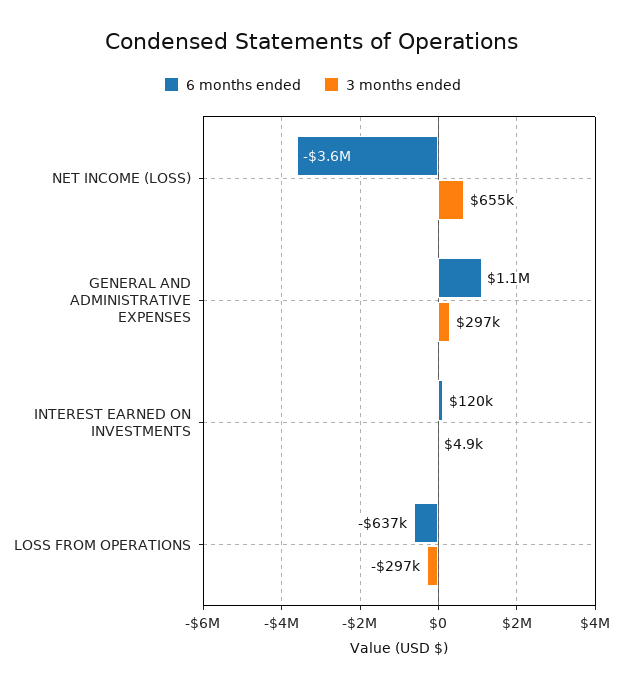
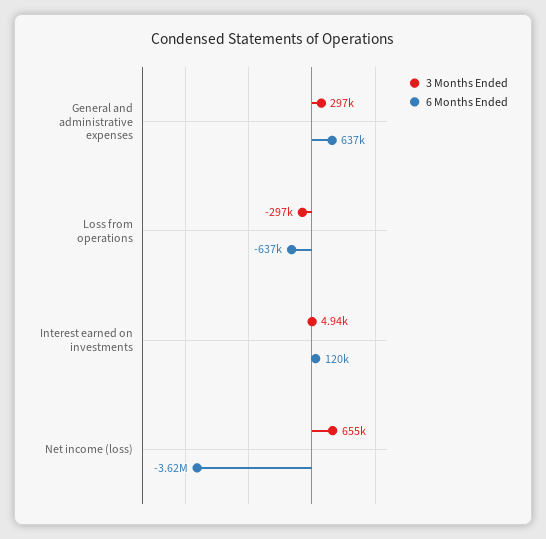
  {
    "6 months ended": {
      "NET INCOME (LOSS)": -3620000,
-     "GENERAL AND ADMINISTRATIVE EXPENSES": 1100000,
+     "GENERAL AND ADMINISTRATIVE EXPENSES": 637000,
      "INTEREST EARNED ON INVESTMENTS": 120000,
      "LOSS FROM OPERATIONS": -637000
    },
    "3 months ended": {
      "NET INCOME (LOSS)": 655000,
      "GENERAL AND ADMINISTRATIVE EXPENSES": 297000,
      "INTEREST EARNED ON INVESTMENTS": 4940,
      "LOSS FROM OPERATIONS": -297000
    }
  }

